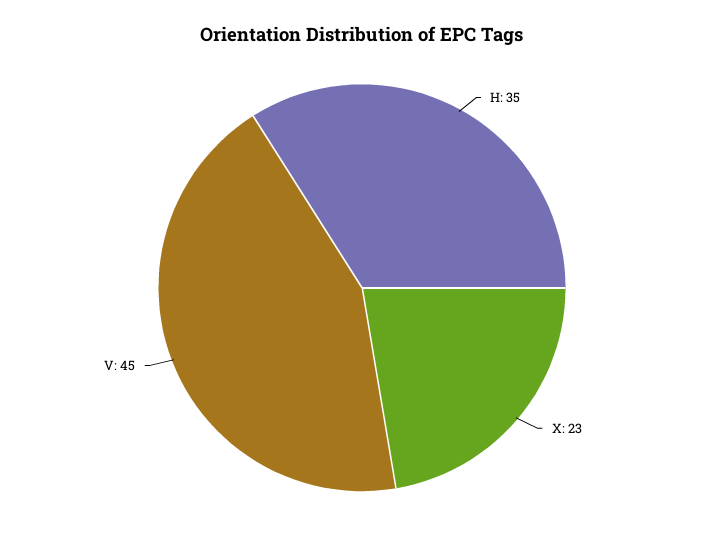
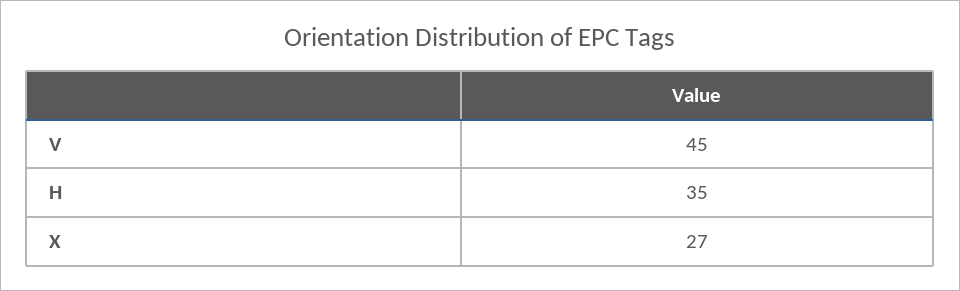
  {
    "H": 35,
-   "X": 23,
+   "X": 27,
    "V": 45
  }

